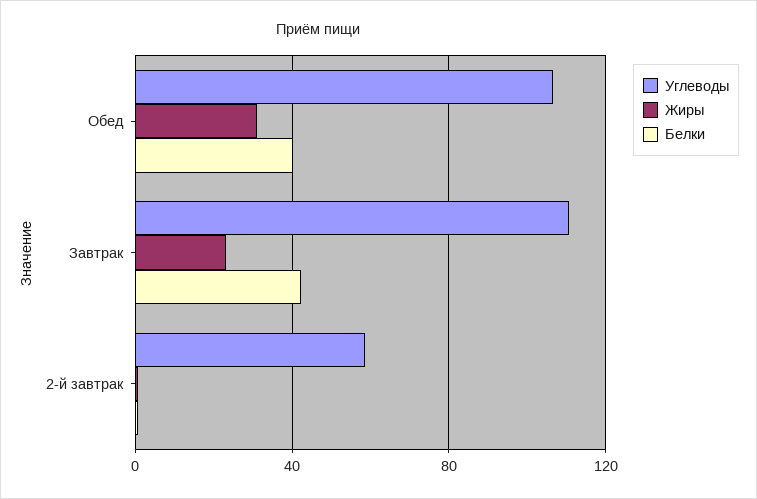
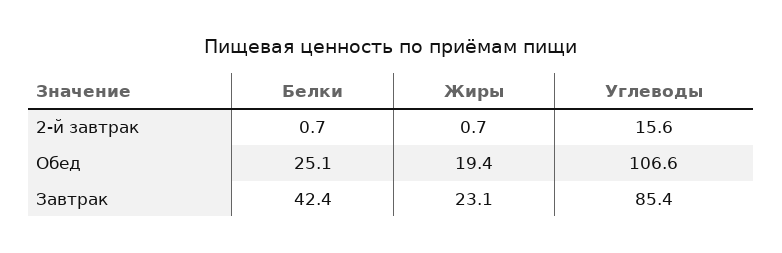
  {
    "Углеводы": {
      "Обед": 106.6,
-     "Завтрак": 110,
+     "Завтрак": 85.4,
-     "2-й завтрак": 60
+     "2-й завтрак": 15.6
    },
    "Жиры": {
-     "Обед": 30,
+     "Обед": 19.4,
      "Завтрак": 23.1,
      "2-й завтрак": 0.7
    },
    "Белки": {
-     "Обед": 40,
+     "Обед": 25.1,
      "Завтрак": 42.4,
      "2-й завтрак": 0.7
    }
  }

